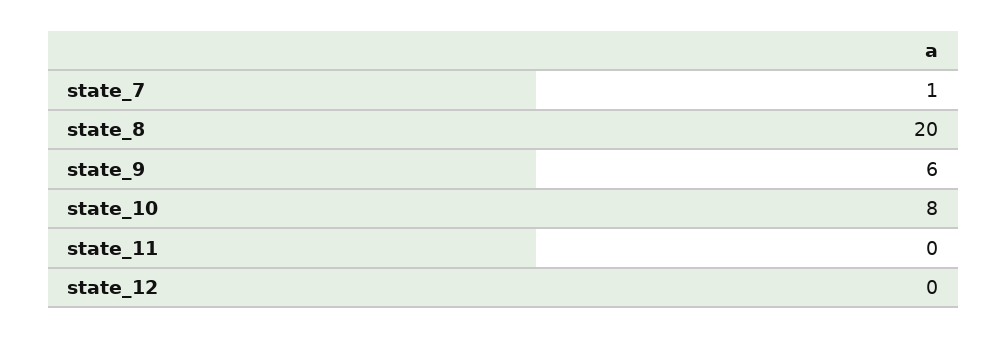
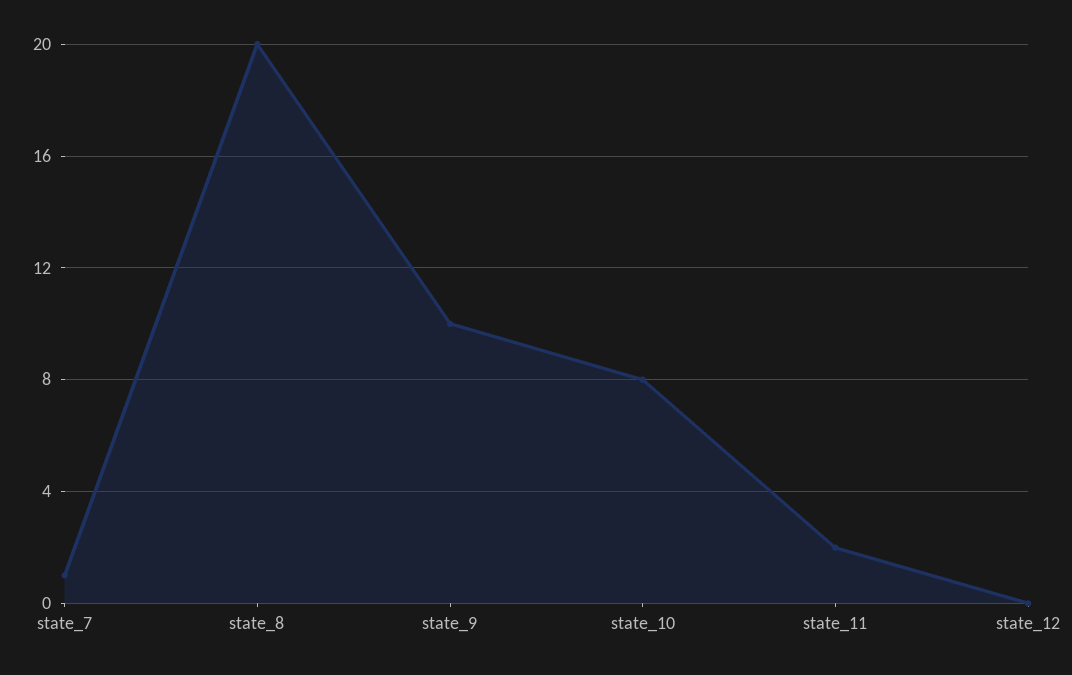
  {
    "state_7": 1,
    "state_8": 20,
-   "state_9": 6,
+   "state_9": 10,
    "state_10": 8,
-   "state_11": 0,
+   "state_11": 2,
    "state_12": 0
  }

